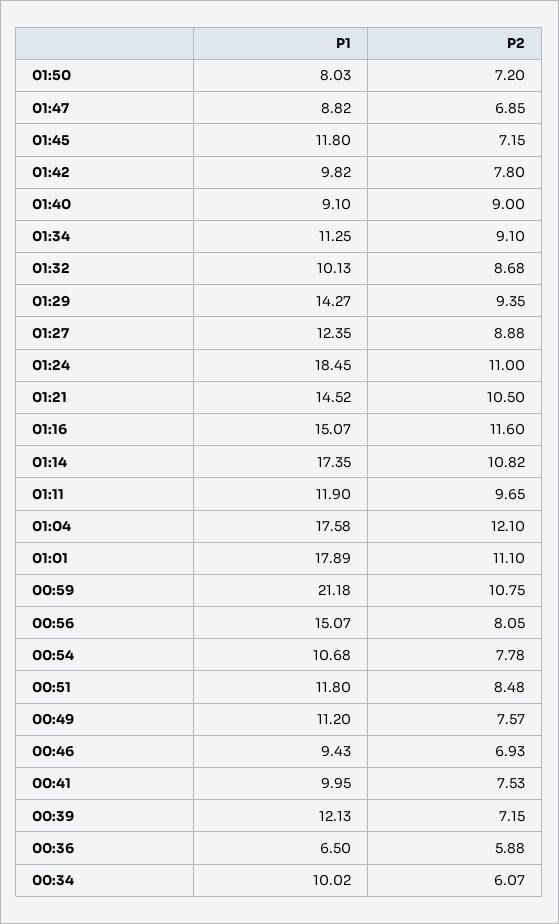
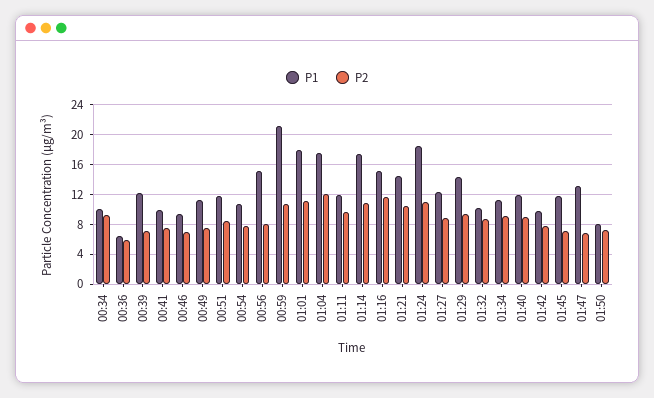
  {
    "P1": {
      "01:50": 8.03,
-     "01:47": 8.82,
+     "01:47": 13,
      "01:45": 11.8,
      "01:42": 9.82,
-     "01:40": 9.1,
+     "01:40": 12,
      "01:34": 11.25,
      "01:32": 10.13,
      "01:29": 14.27,
      "01:27": 12.35,
      "01:24": 18.45,
      "01:21": 14.52,
      "01:16": 15.07,
      "01:14": 17.35,
      "01:11": 11.9,
      "01:04": 17.58,
      "01:01": 17.89,
      "00:59": 21.18,
      "00:56": 15.07,
      "00:54": 10.68,
      "00:51": 11.8,
      "00:49": 11.2,
      "00:46": 9.43,
      "00:41": 9.95,
      "00:39": 12.13,
      "00:36": 6.5,
      "00:34": 10.02
    },
    "P2": {
      "01:50": 7.2,
      "01:47": 6.85,
      "01:45": 7.15,
      "01:42": 7.8,
      "01:40": 9,
      "01:34": 9.1,
      "01:32": 8.68,
      "01:29": 9.35,
      "01:27": 8.88,
      "01:24": 11,
      "01:21": 10.5,
      "01:16": 11.6,
      "01:14": 10.82,
      "01:11": 9.65,
      "01:04": 12.1,
      "01:01": 11.1,
      "00:59": 10.75,
      "00:56": 8.05,
      "00:54": 7.78,
      "00:51": 8.48,
      "00:49": 7.57,
      "00:46": 6.93,
      "00:41": 7.53,
      "00:39": 7.15,
      "00:36": 5.88,
-     "00:34": 6.07
+     "00:34": 9
    }
  }

